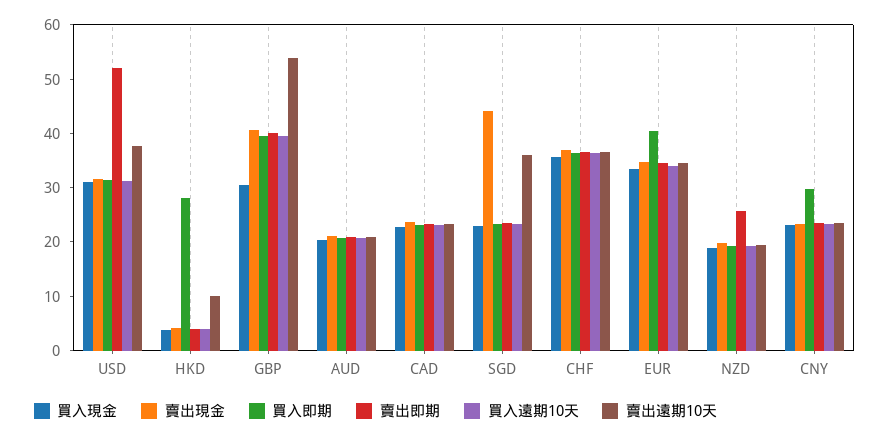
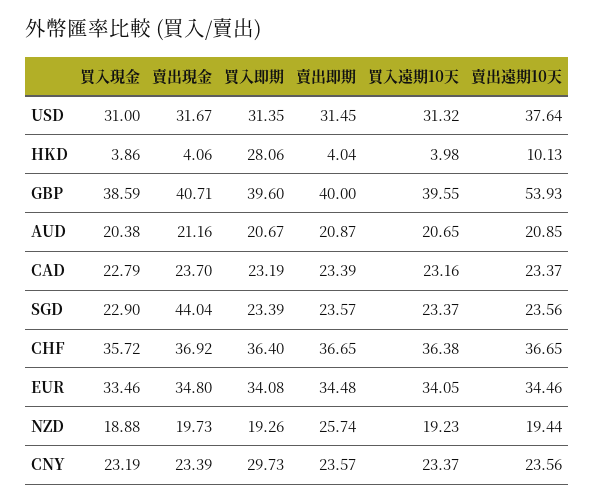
  {
    "買入現金": {
      "USD": 31,
      "HKD": 3.86,
-     "GBP": 30,
+     "GBP": 38.59,
      "AUD": 20.38,
      "CAD": 22.79,
      "SGD": 22.9,
      "CHF": 35.72,
      "EUR": 33.46,
      "NZD": 18.88,
      "CNY": 23.19
    },
    "賣出現金": {
      "USD": 31.67,
      "HKD": 4.06,
      "GBP": 40.71,
      "AUD": 21.16,
      "CAD": 23.7,
      "SGD": 44.04,
      "CHF": 36.92,
      "EUR": 34.8,
      "NZD": 19.73,
      "CNY": 23.39
    },
    "買入即期": {
      "USD": 31.35,
      "HKD": 28.06,
      "GBP": 39.6,
      "AUD": 20.67,
      "CAD": 23.19,
      "SGD": 23.39,
      "CHF": 36.4,
-     "EUR": 40,
+     "EUR": 34.08,
      "NZD": 19.26,
      "CNY": 29.73
    },
    "賣出即期": {
-     "USD": 52,
+     "USD": 31.45,
      "HKD": 4.04,
      "GBP": 40,
      "AUD": 20.87,
      "CAD": 23.39,
      "SGD": 23.57,
      "CHF": 36.65,
      "EUR": 34.48,
      "NZD": 25.74,
      "CNY": 23.57
    },
    "買入遠期10天": {
      "USD": 31.32,
      "HKD": 3.98,
      "GBP": 39.55,
      "AUD": 20.65,
      "CAD": 23.16,
      "SGD": 23.37,
      "CHF": 36.38,
      "EUR": 34.05,
      "NZD": 19.23,
      "CNY": 23.37
    },
    "賣出遠期10天": {
      "USD": 37.64,
      "HKD": 10.13,
      "GBP": 53.93,
      "AUD": 20.85,
      "CAD": 23.37,
-     "SGD": 36,
+     "SGD": 23.56,
      "CHF": 36.65,
      "EUR": 34.46,
      "NZD": 19.44,
      "CNY": 23.56
    }
  }

